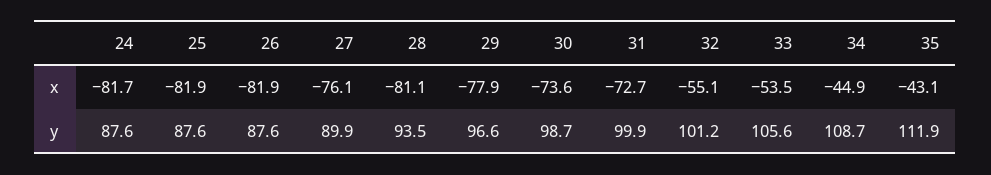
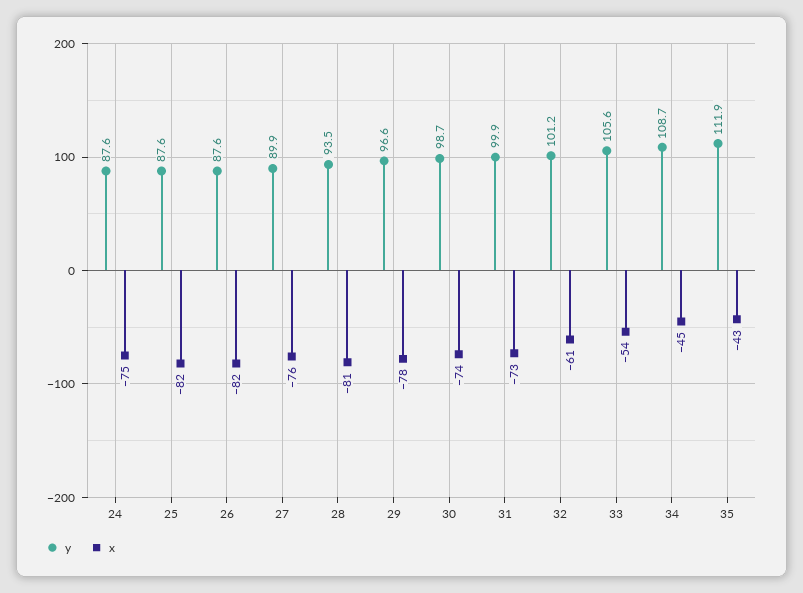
  {
    "x": {
-     "24": -81.7,
+     "24": -75,
      "25": -81.9,
      "26": -81.9,
      "27": -76.1,
      "28": -81.1,
      "29": -77.9,
      "30": -73.6,
      "31": -72.7,
-     "32": -55.1,
+     "32": -61,
      "33": -53.5,
      "34": -44.9,
      "35": -43.1
    },
    "y": {
      "24": 87.6,
      "25": 87.6,
      "26": 87.6,
      "27": 89.9,
      "28": 93.5,
      "29": 96.6,
      "30": 98.7,
      "31": 99.9,
      "32": 101.2,
      "33": 105.6,
      "34": 108.7,
      "35": 111.9
    }
  }

